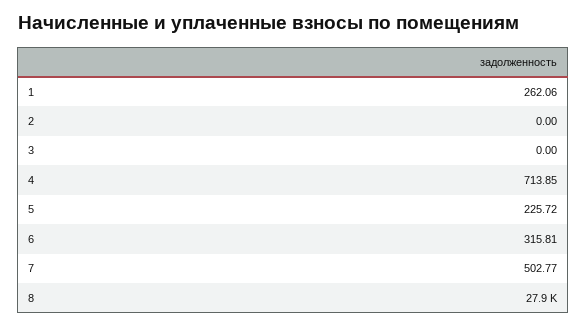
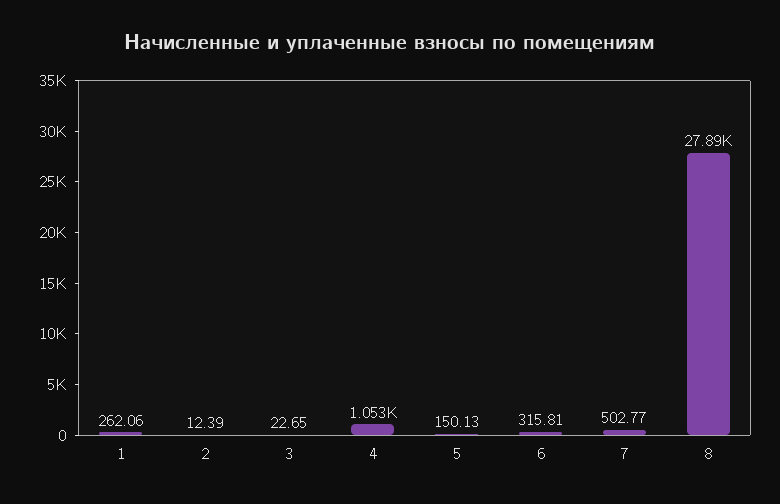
  {
    "1": 262.06,
-   "2": 0,
+   "2": 12.39,
-   "3": 0,
+   "3": 22.65,
-   "4": 713.85,
+   "4": 1053,
-   "5": 225.72,
+   "5": 150.13,
    "6": 315.81,
    "7": 502.77,
    "8": 27890
  }

